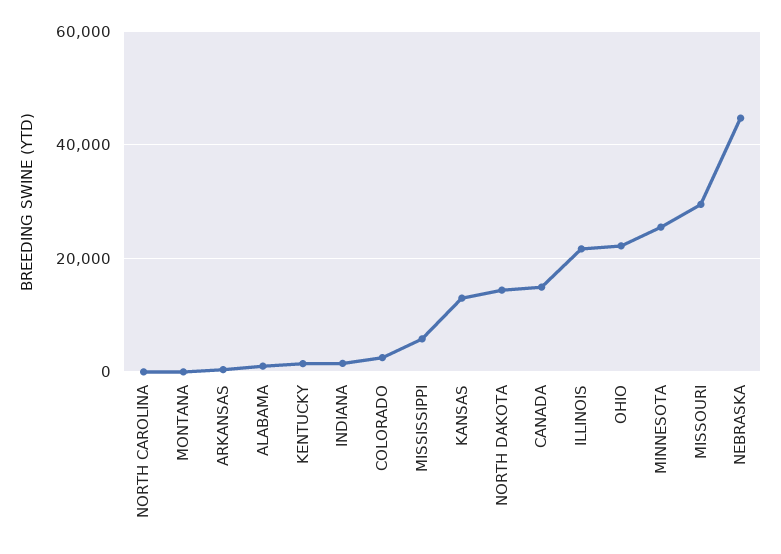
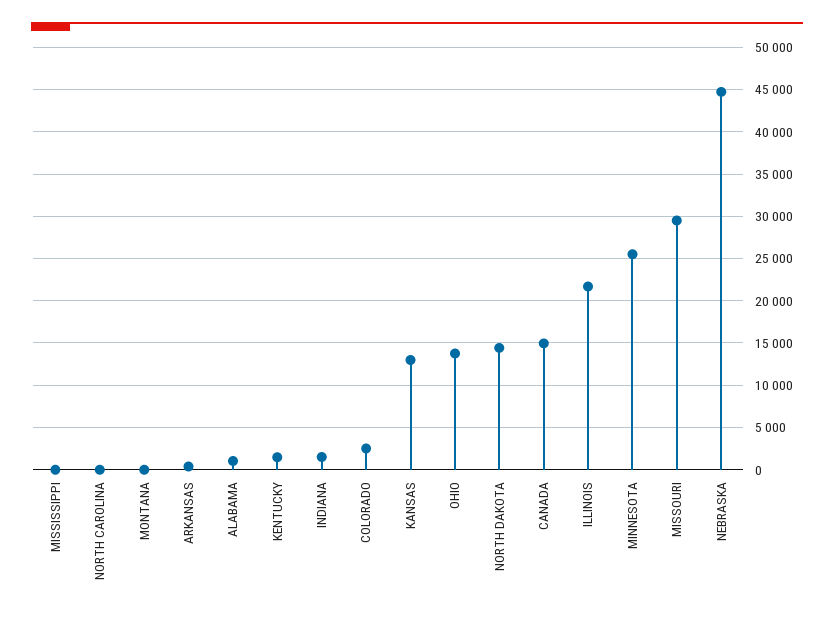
  {
    "NORTH CAROLINA": 0,
    "MONTANA": 0,
    "ARKANSAS": 0,
    "ALABAMA": 1000,
    "KENTUCKY": 1000,
    "INDIANA": 2000,
    "COLORADO": 3000,
-   "MISSISSIPPI": 6000,
+   "MISSISSIPPI": 0,
    "KANSAS": 13000,
    "NORTH DAKOTA": 14000,
    "CANADA": 15000,
    "ILLINOIS": 22000,
-   "OHIO": 22000,
+   "OHIO": 14000,
    "MINNESOTA": 26000,
    "MISSOURI": 30000,
    "NEBRASKA": 45000
  }

